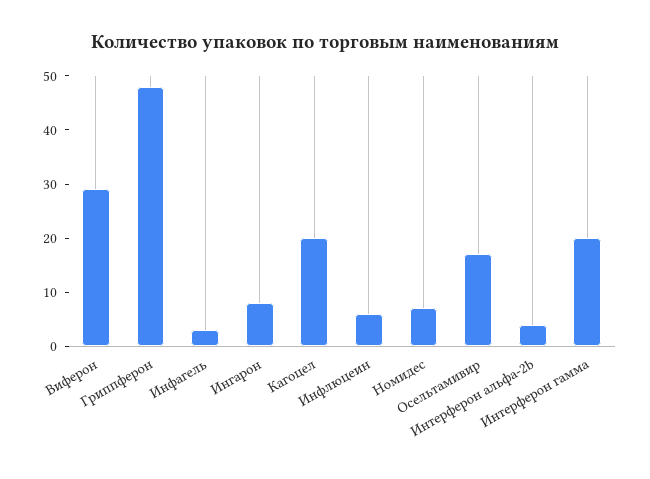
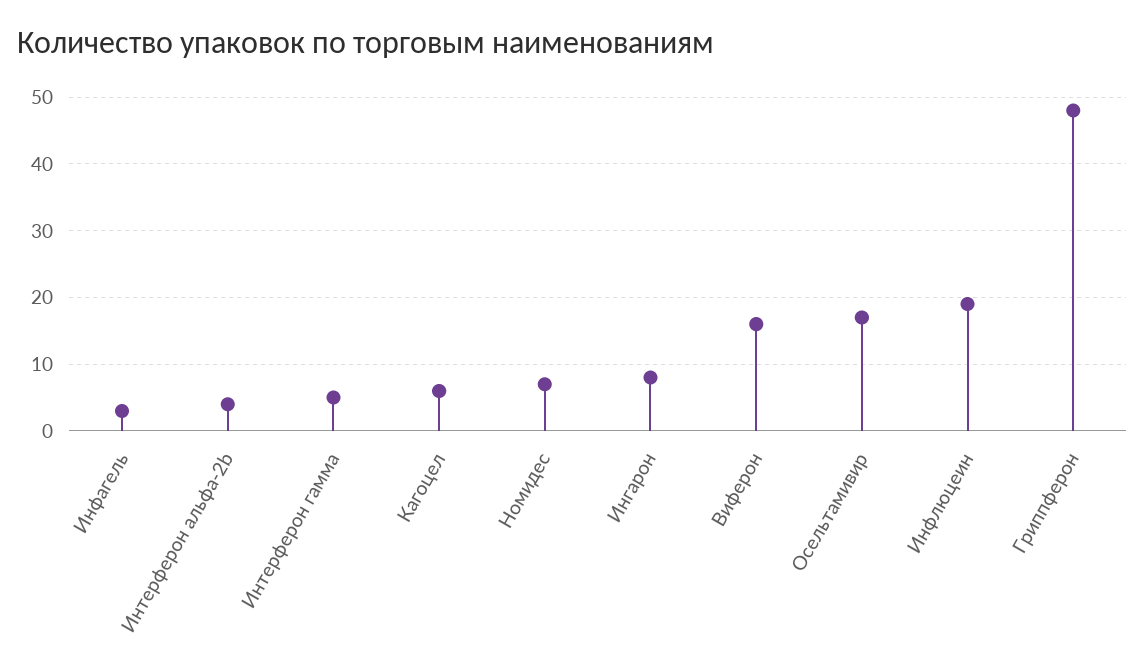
  {
-   "Виферон": 30,
+   "Виферон": 16,
    "Гриппферон": 48,
    "Инфагель": 3,
    "Ингарон": 8,
-   "Кагоцел": 20,
+   "Кагоцел": 6,
-   "Инфлюцеин": 5,
+   "Инфлюцеин": 19,
    "Номидес": 7,
    "Осельтамивир": 17,
    "Интерферон альфа-2b": 4,
-   "Интерферон гамма": 20
+   "Интерферон гамма": 5
  }

